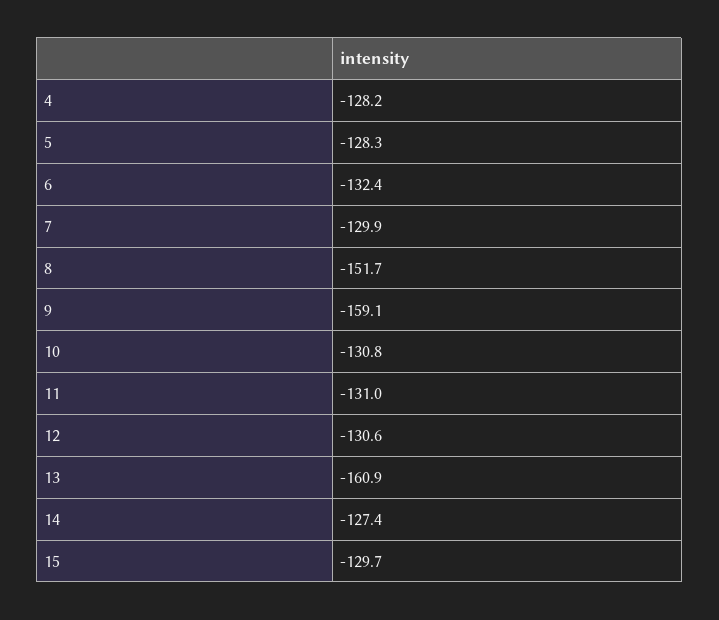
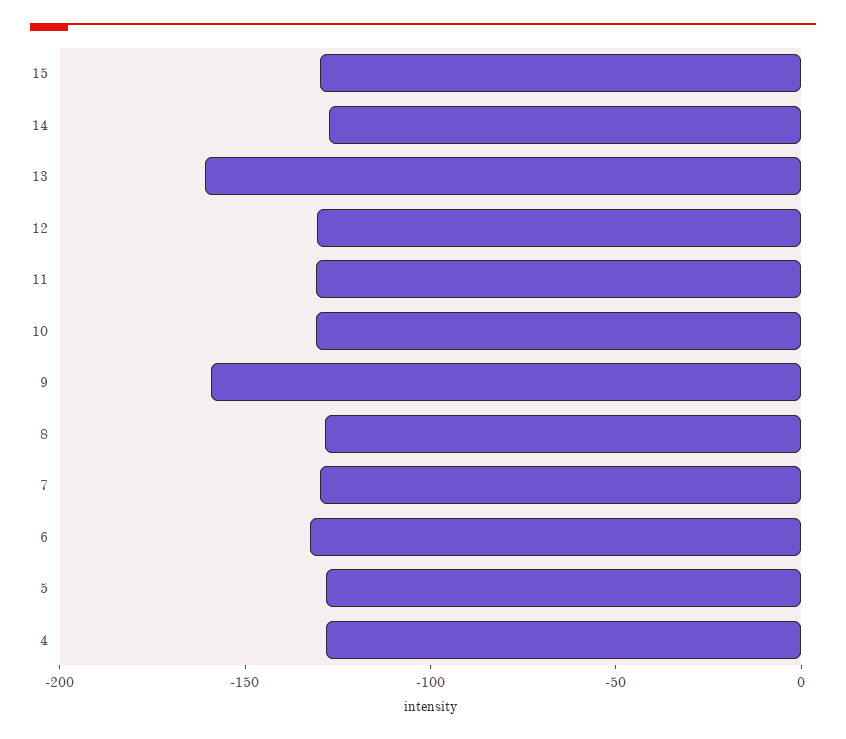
  {
    "4": -128.2,
    "5": -128.3,
    "6": -132.4,
    "7": -129.9,
-   "8": -151.7,
+   "8": -130,
    "9": -159.1,
    "10": -130.8,
    "11": -131,
    "12": -130.6,
    "13": -160.9,
    "14": -127.4,
    "15": -129.7
  }

